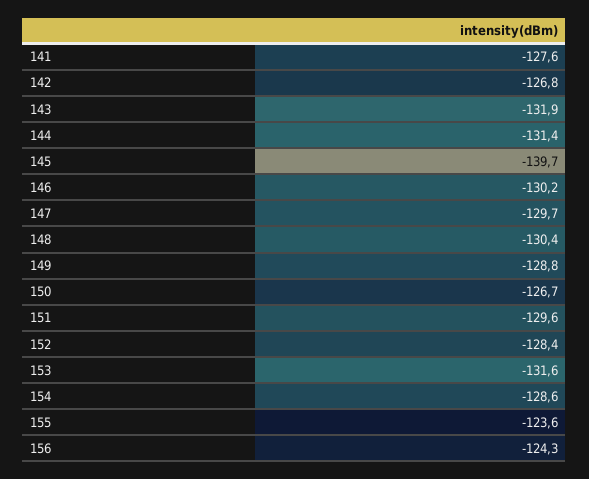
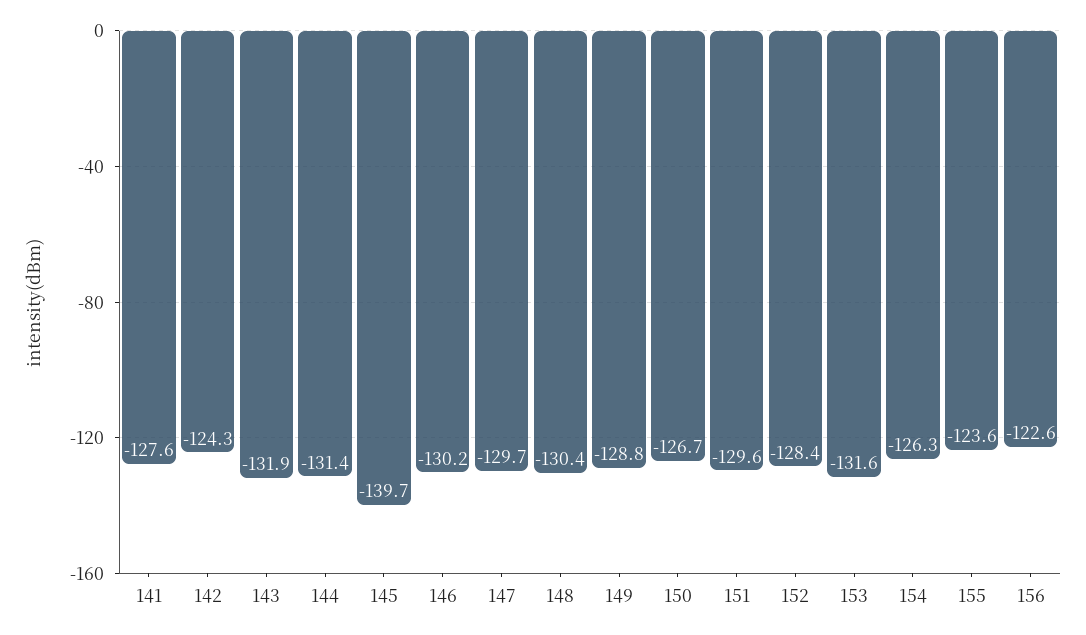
  {
    "141": -127.6,
-   "142": -126.8,
+   "142": -124.3,
    "143": -131.9,
    "144": -131.4,
    "145": -139.7,
    "146": -130.2,
    "147": -129.7,
    "148": -130.4,
    "149": -128.8,
    "150": -126.7,
    "151": -129.6,
    "152": -128.4,
    "153": -131.6,
-   "154": -128.6,
+   "154": -126.3,
    "155": -123.6,
-   "156": -124.3
+   "156": -122.6
  }

